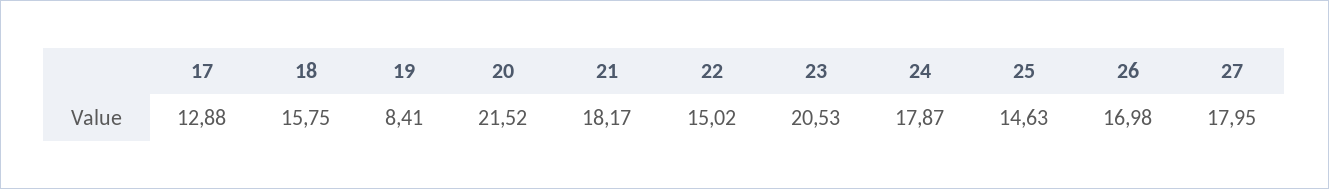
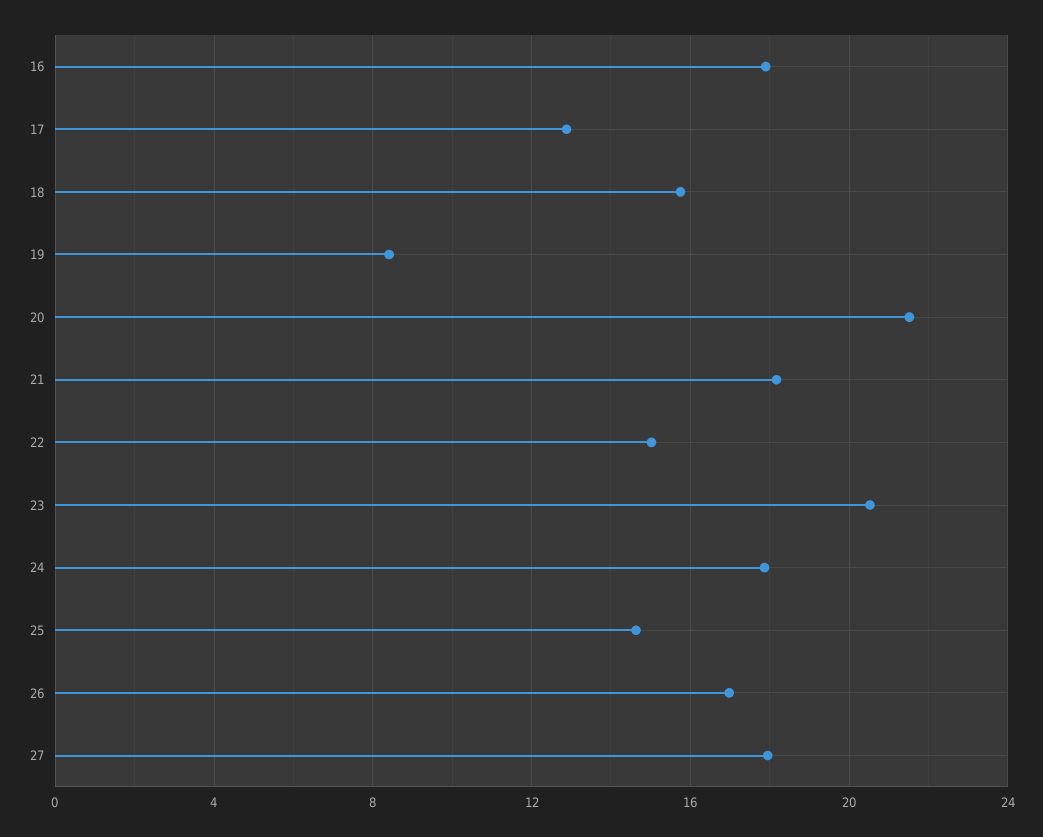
  {
    "17": 12.88,
    "18": 15.75,
    "19": 8.41,
    "20": 21.52,
    "21": 18.17,
    "22": 15.02,
    "23": 20.53,
    "24": 17.87,
    "25": 14.63,
    "26": 16.98,
-   "27": 17.95
+   "27": 17.95,
+   "16": 18
  }

